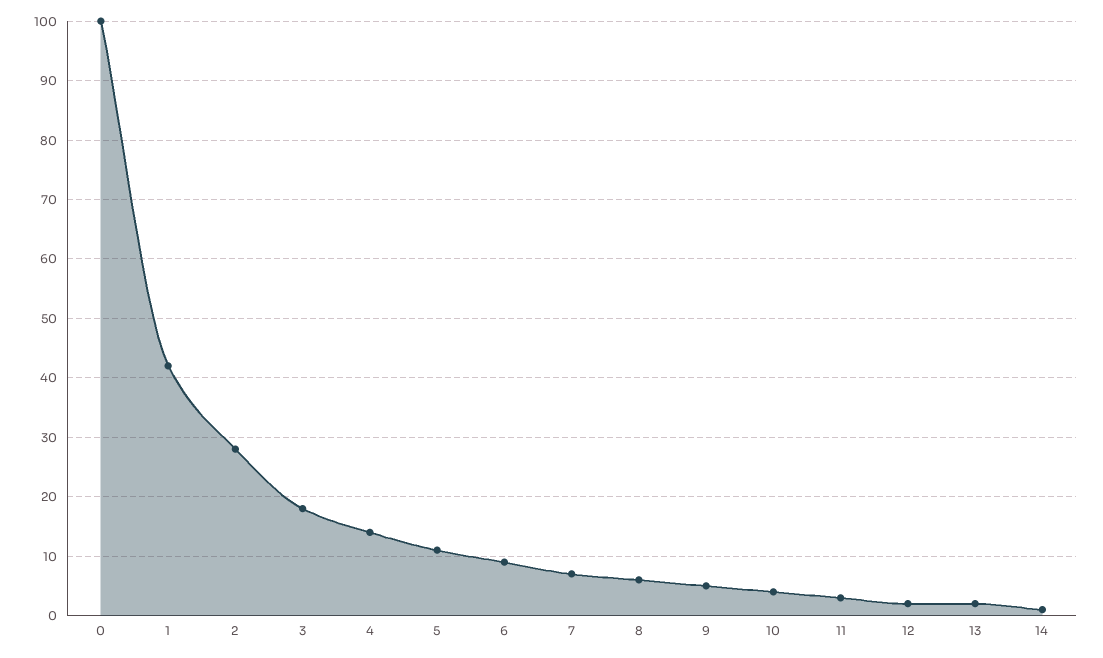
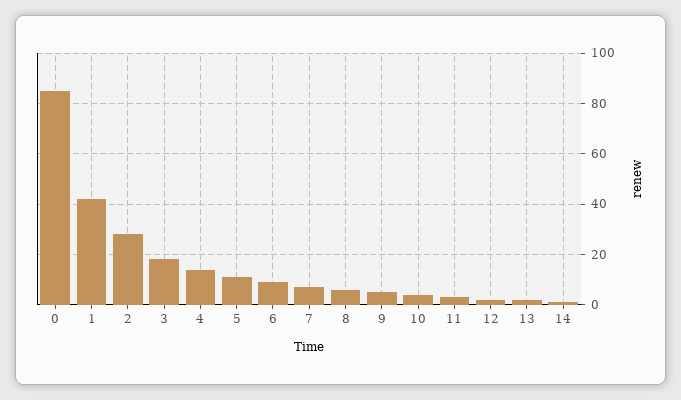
  {
-   "0": 100,
+   "0": 85,
    "1": 40,
    "2": 30,
    "3": 20,
    "4": 15,
    "5": 10,
    "6": 10,
    "7": 5,
    "8": 5,
    "9": 5,
    "10": 5,
    "11": 5,
    "12": 0,
    "13": 0,
    "14": 0
  }

